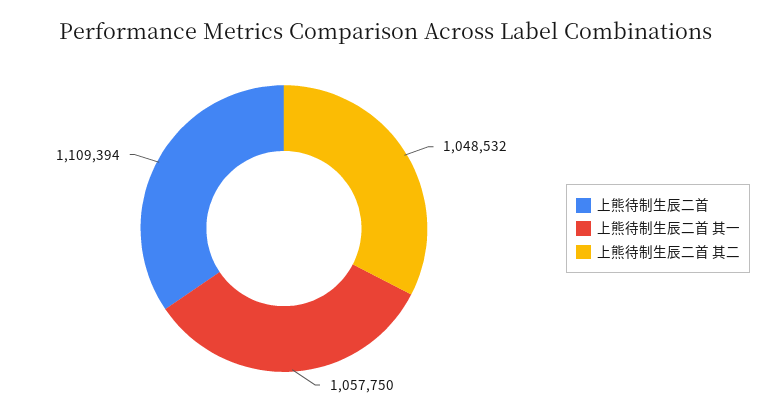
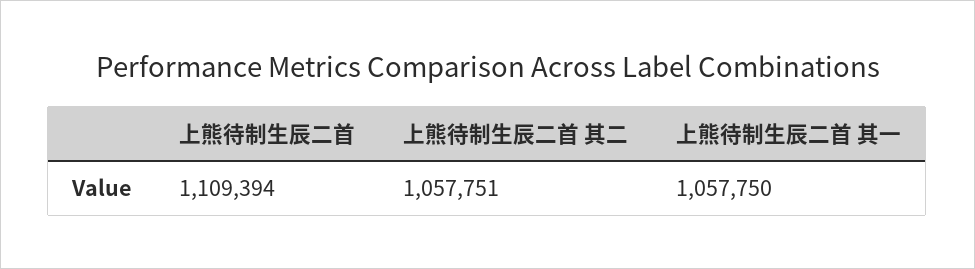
  {
    "上熊待制生辰二首": 1109394,
    "上熊待制生辰二首 其一": 1057750,
-   "上熊待制生辰二首 其二": 1048532
+   "上熊待制生辰二首 其二": 1057751
  }

